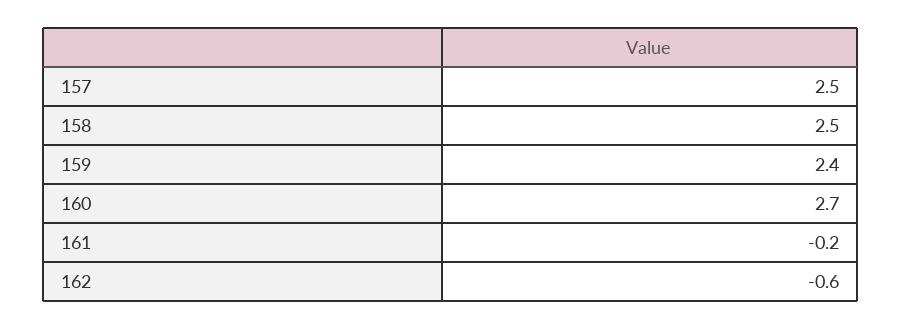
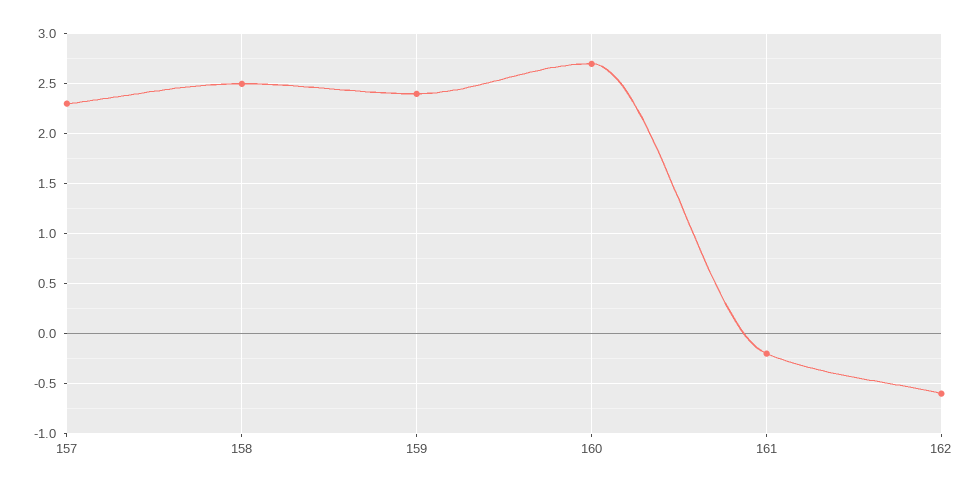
  {
-   "157": 2.5,
+   "157": 2.3,
    "158": 2.5,
    "159": 2.4,
    "160": 2.7,
    "161": -0.2,
    "162": -0.6
  }

